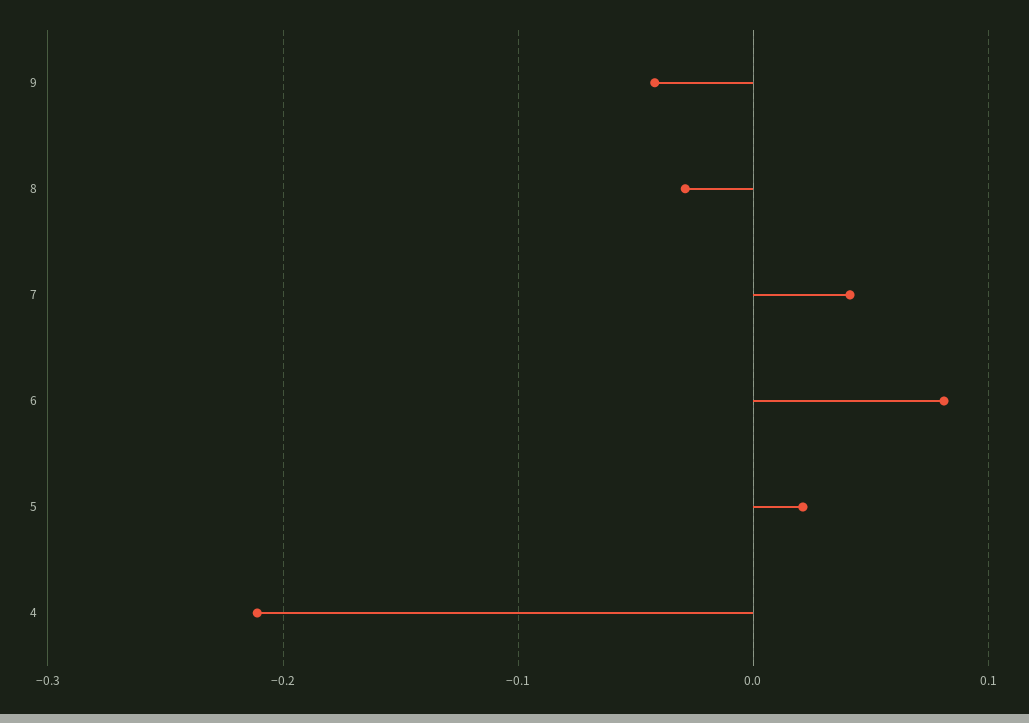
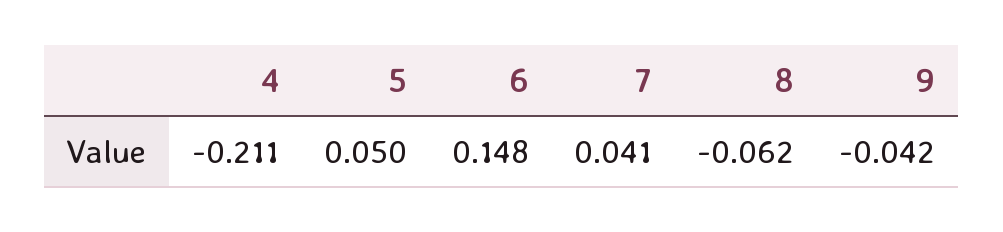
  {
    "9": -0.042,
-   "8": -0.03,
+   "8": -0.062,
    "7": 0.041,
-   "6": 0.08,
+   "6": 0.148,
-   "5": 0.02,
+   "5": 0.05,
    "4": -0.211
  }

